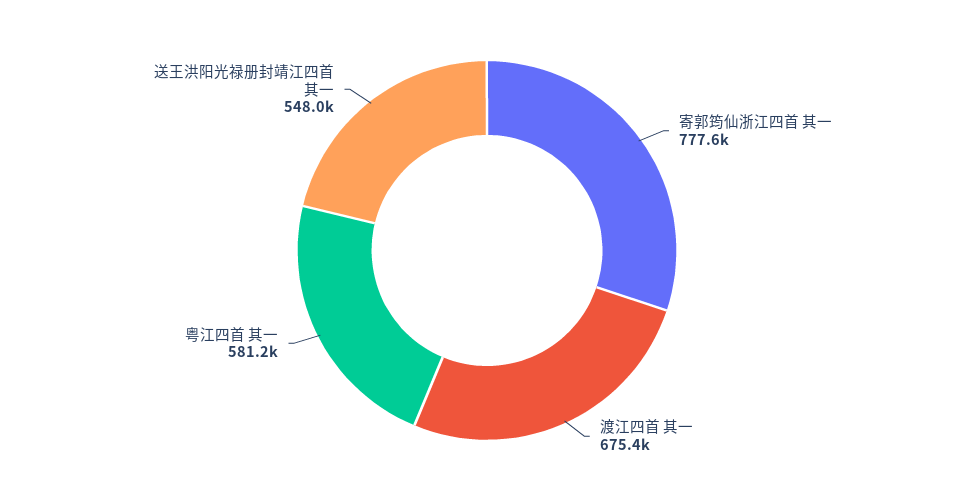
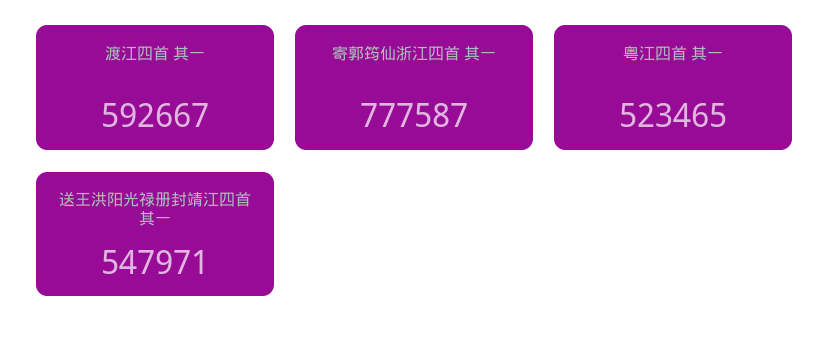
  {
    "寄郭筠仙浙江四首 其一": 777587,
-   "渡江四首 其一": 675400,
+   "渡江四首 其一": 592667,
-   "粤江四首 其一": 581200,
+   "粤江四首 其一": 523465,
    "送王洪阳光禄册封靖江四首 其一": 547971
  }

